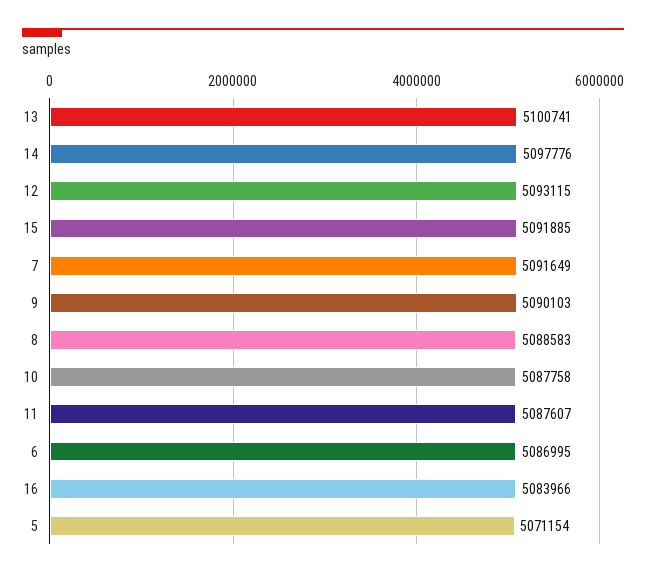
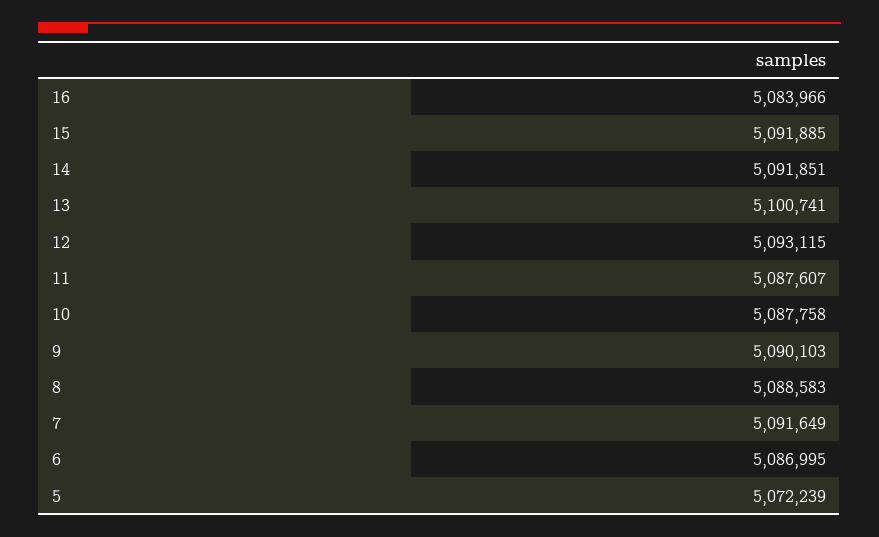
  {
    "13": 5100741,
-   "14": 5097776,
+   "14": 5091851,
    "12": 5093115,
    "15": 5091885,
    "7": 5091649,
    "9": 5090103,
    "8": 5088583,
    "10": 5087758,
    "11": 5087607,
    "6": 5086995,
    "16": 5083966,
-   "5": 5071154
+   "5": 5072239
  }

